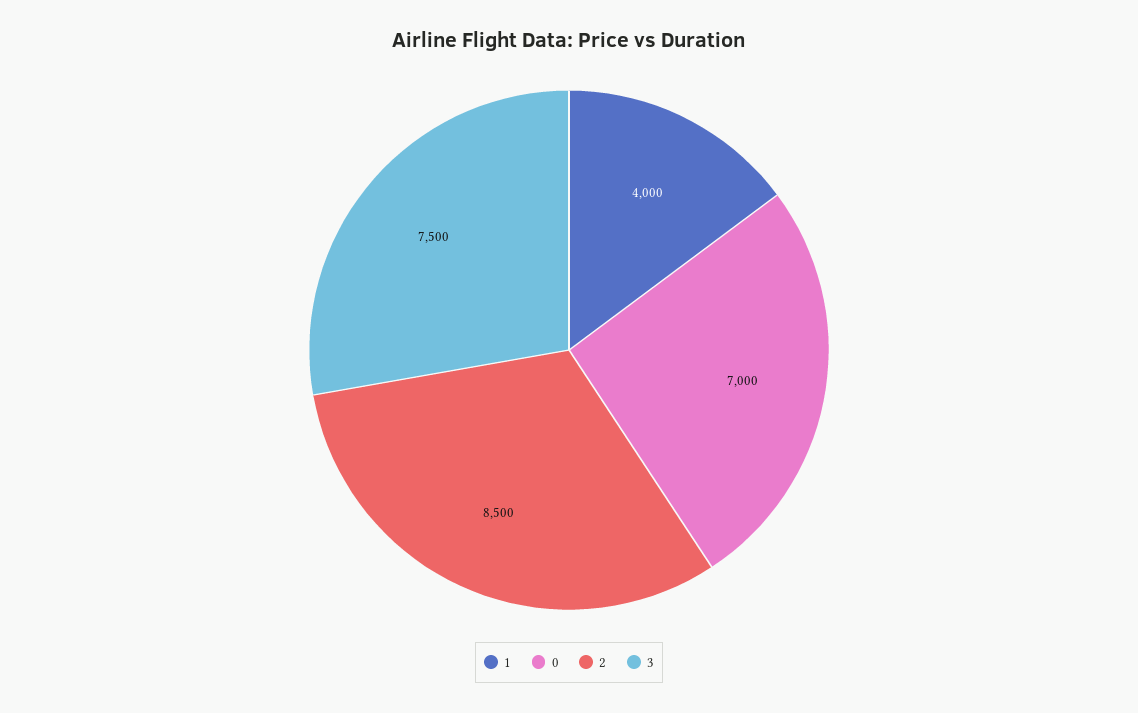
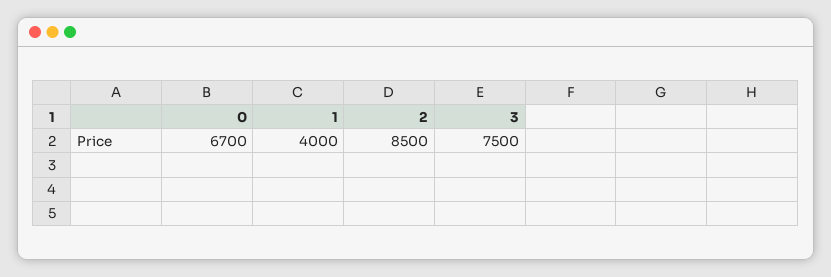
  {
    "1": 4000,
-   "0": 7000,
+   "0": 6700,
    "2": 8500,
    "3": 7500
  }

